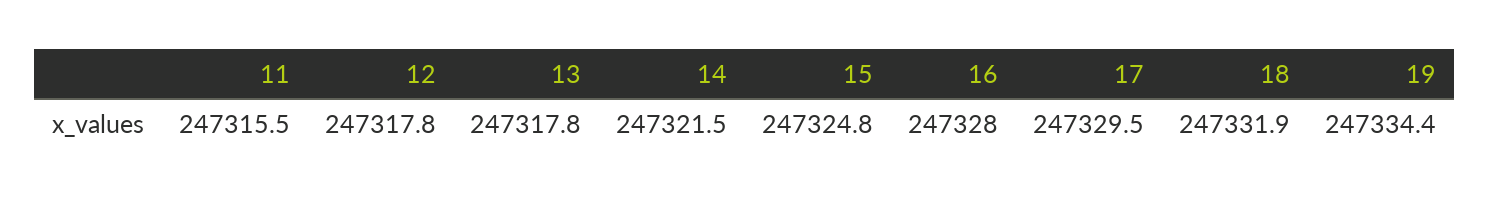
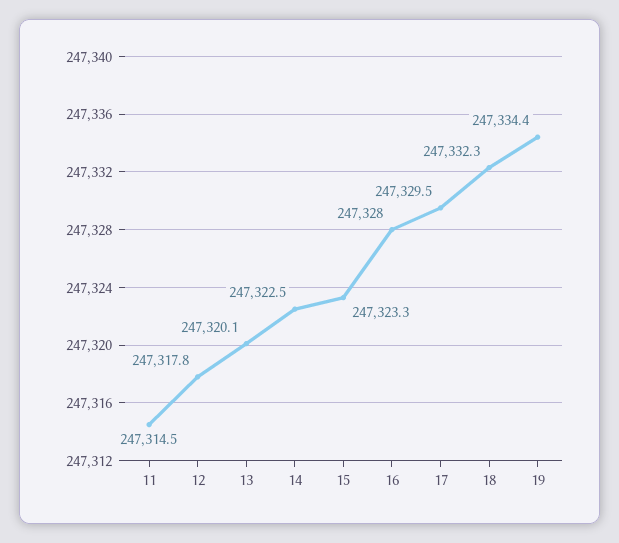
  {
-   "11": 247315.5,
+   "11": 247314.5,
    "12": 247317.8,
-   "13": 247317.8,
+   "13": 247320.1,
-   "14": 247321.5,
+   "14": 247322.5,
-   "15": 247324.8,
+   "15": 247323.3,
    "16": 247328,
    "17": 247329.5,
-   "18": 247331.9,
+   "18": 247332.3,
    "19": 247334.4
  }

